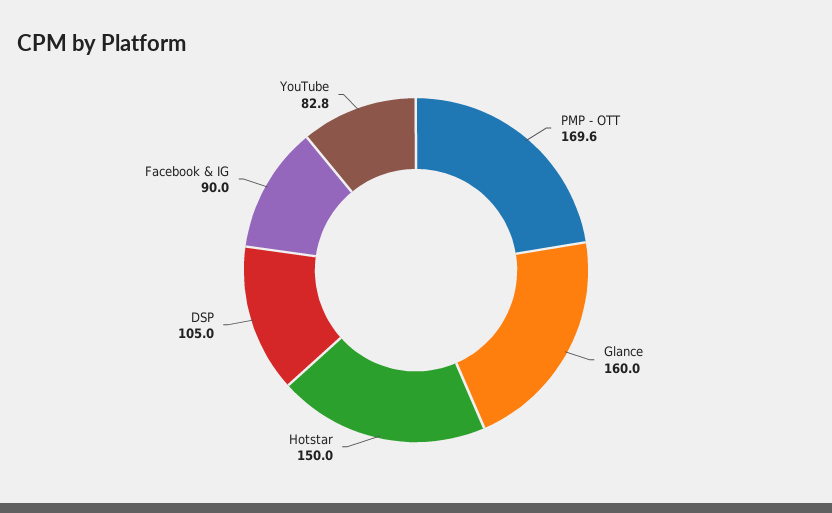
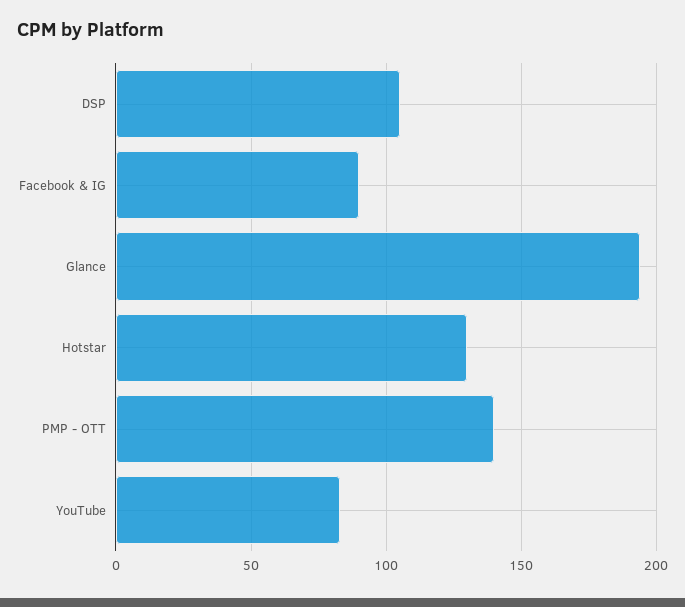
  {
-   "PMP - OTT": 169.6,
+   "PMP - OTT": 140,
-   "Glance": 160,
+   "Glance": 195,
-   "Hotstar": 150,
+   "Hotstar": 130,
    "DSP": 105,
    "Facebook & IG": 90,
    "YouTube": 82.8
  }

